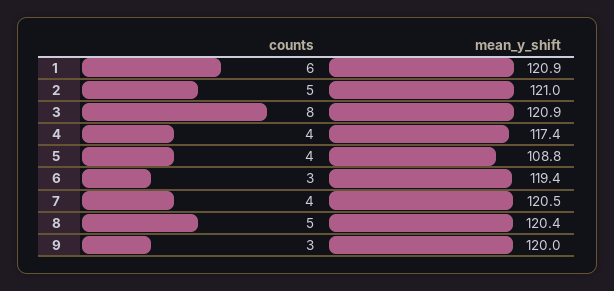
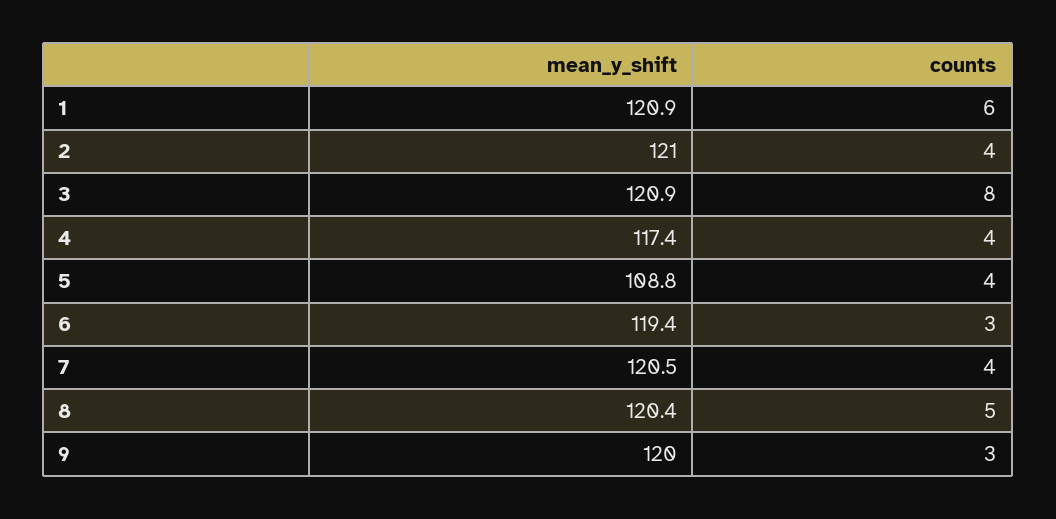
  {
    "counts": {
      "1": 6,
-     "2": 5,
+     "2": 4,
      "3": 8,
      "4": 4,
      "5": 4,
      "6": 3,
      "7": 4,
      "8": 5,
      "9": 3
    },
    "mean_y_shift": {
      "1": 120.9,
      "2": 121,
      "3": 120.9,
      "4": 117.4,
      "5": 108.8,
      "6": 119.4,
      "7": 120.5,
      "8": 120.4,
      "9": 120
    }
  }

